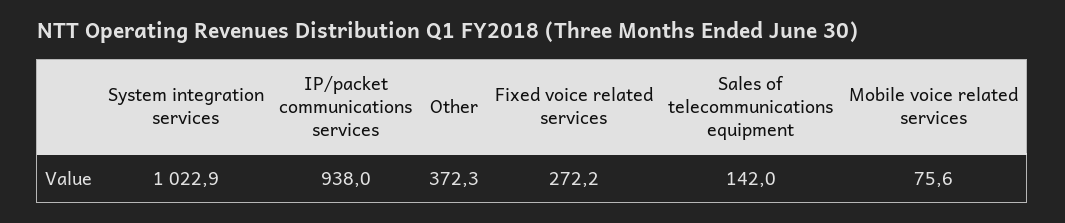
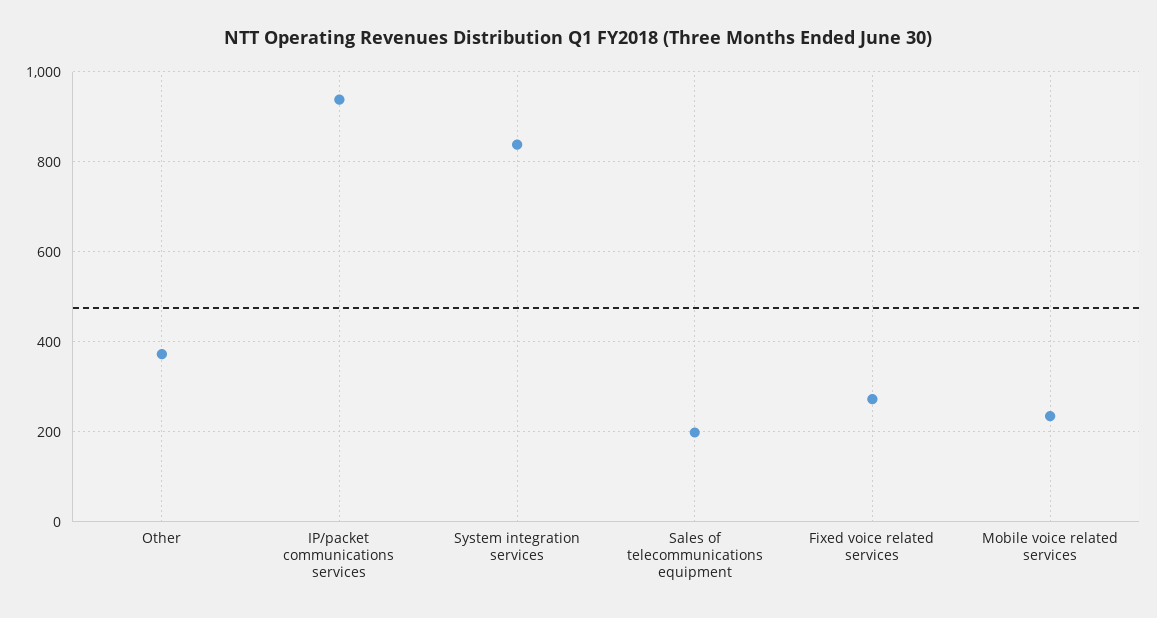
  {
-   "System integration services": 1022.9,
+   "System integration services": 840,
    "IP/packet communications services": 938,
    "Other": 372.3,
    "Fixed voice related services": 272.2,
-   "Sales of telecommunications equipment": 142,
+   "Sales of telecommunications equipment": 200,
-   "Mobile voice related services": 75.6
+   "Mobile voice related services": 240
  }

